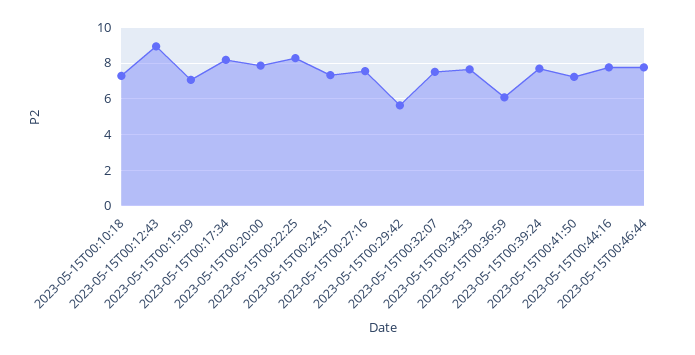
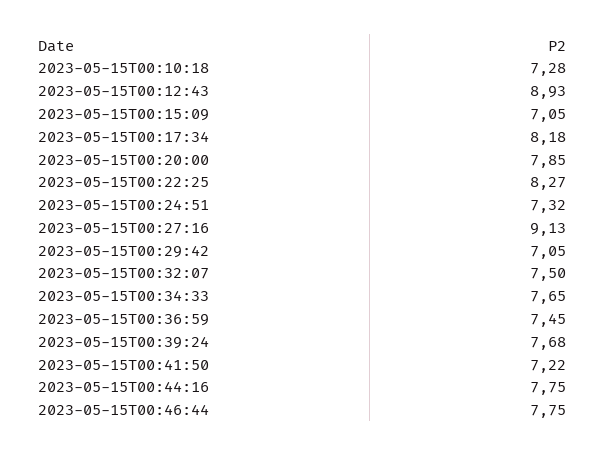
  {
    "2023-05-15T00:10:18": 7.28,
    "2023-05-15T00:12:43": 8.93,
    "2023-05-15T00:15:09": 7.05,
    "2023-05-15T00:17:34": 8.18,
    "2023-05-15T00:20:00": 7.85,
    "2023-05-15T00:22:25": 8.27,
    "2023-05-15T00:24:51": 7.32,
-   "2023-05-15T00:27:16": 7.5,
+   "2023-05-15T00:27:16": 9.13,
-   "2023-05-15T00:29:42": 5.5,
+   "2023-05-15T00:29:42": 7.05,
    "2023-05-15T00:32:07": 7.5,
    "2023-05-15T00:34:33": 7.65,
-   "2023-05-15T00:36:59": 6,
+   "2023-05-15T00:36:59": 7.45,
    "2023-05-15T00:39:24": 7.68,
    "2023-05-15T00:41:50": 7.22,
    "2023-05-15T00:44:16": 7.75,
    "2023-05-15T00:46:44": 7.75
  }

